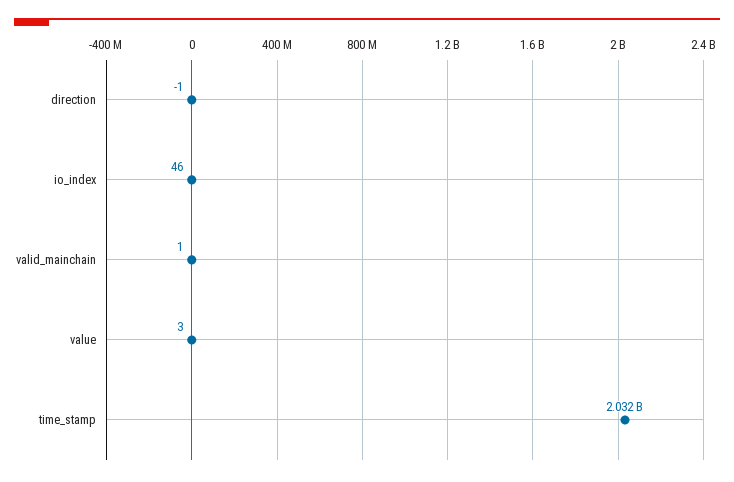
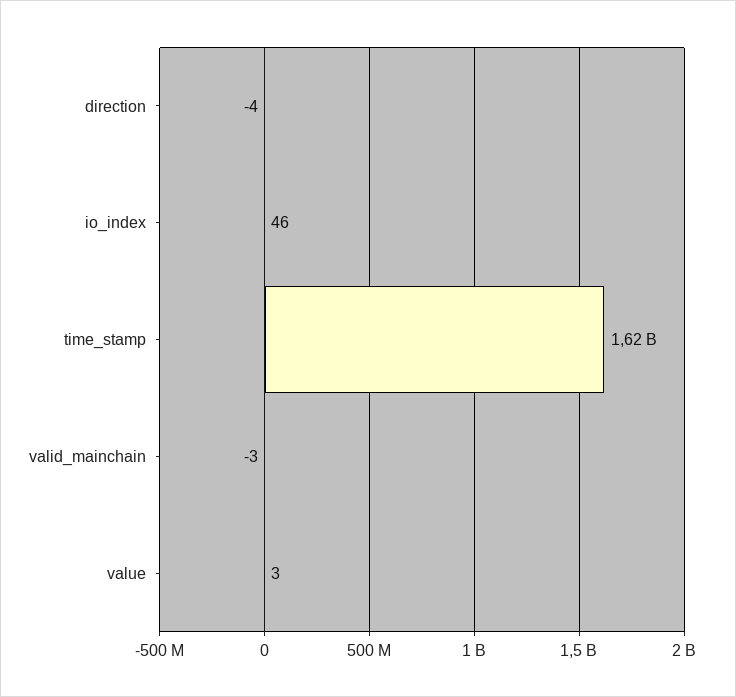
  {
-   "direction": -1,
+   "direction": -4,
    "io_index": 46,
-   "valid_mainchain": 1,
+   "valid_mainchain": -3,
    "value": 3,
-   "time_stamp": 2032000000
+   "time_stamp": 1620000000
  }

